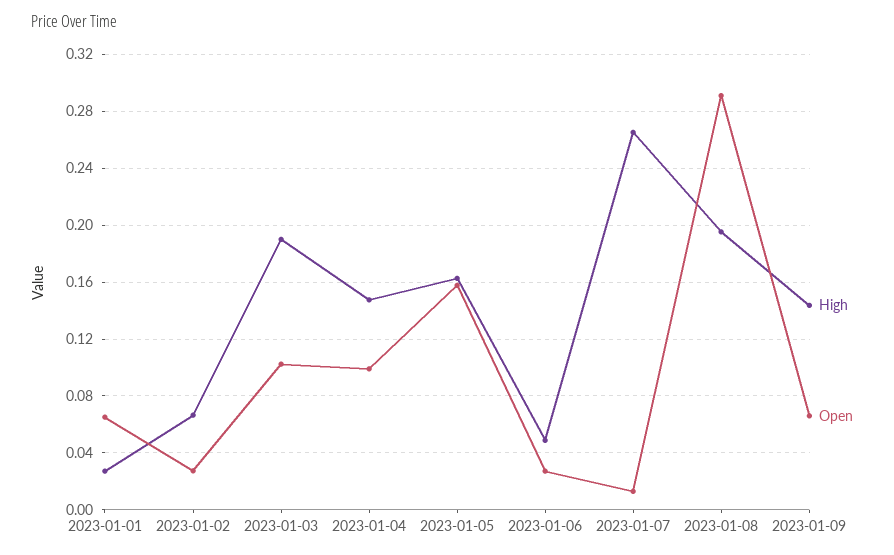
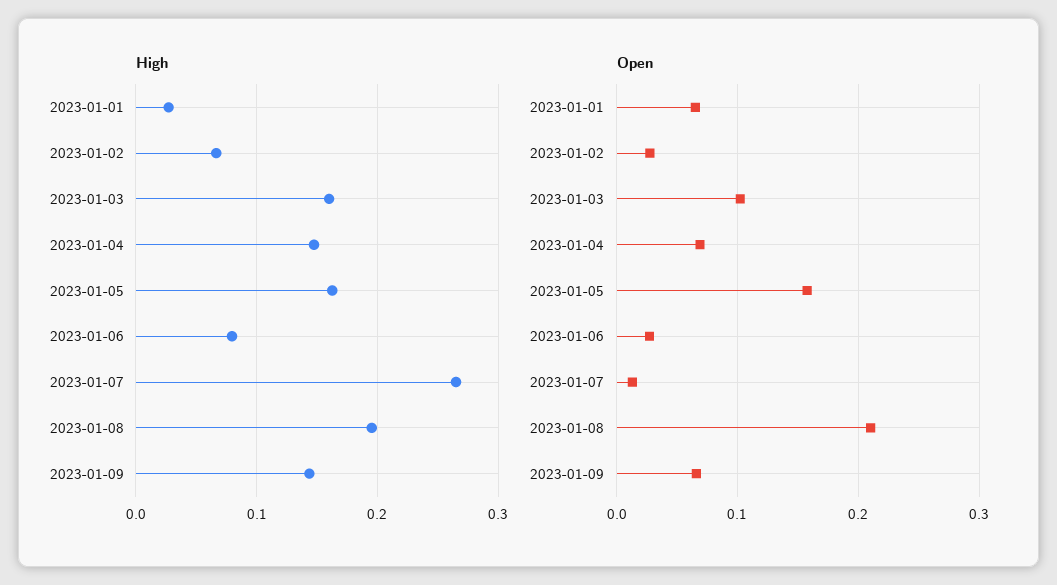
  {
    "High": {
      "2023-01-01": 0.025,
      "2023-01-02": 0.065,
-     "2023-01-03": 0.19,
+     "2023-01-03": 0.16,
      "2023-01-04": 0.15,
      "2023-01-05": 0.165,
-     "2023-01-06": 0.05,
+     "2023-01-06": 0.08,
      "2023-01-07": 0.265,
      "2023-01-08": 0.195,
      "2023-01-09": 0.145
    },
    "Open": {
      "2023-01-01": 0.065,
      "2023-01-02": 0.03,
      "2023-01-03": 0.1,
-     "2023-01-04": 0.1,
+     "2023-01-04": 0.07,
      "2023-01-05": 0.16,
      "2023-01-06": 0.025,
      "2023-01-07": 0.015,
-     "2023-01-08": 0.29,
+     "2023-01-08": 0.21,
      "2023-01-09": 0.065
    }
  }

